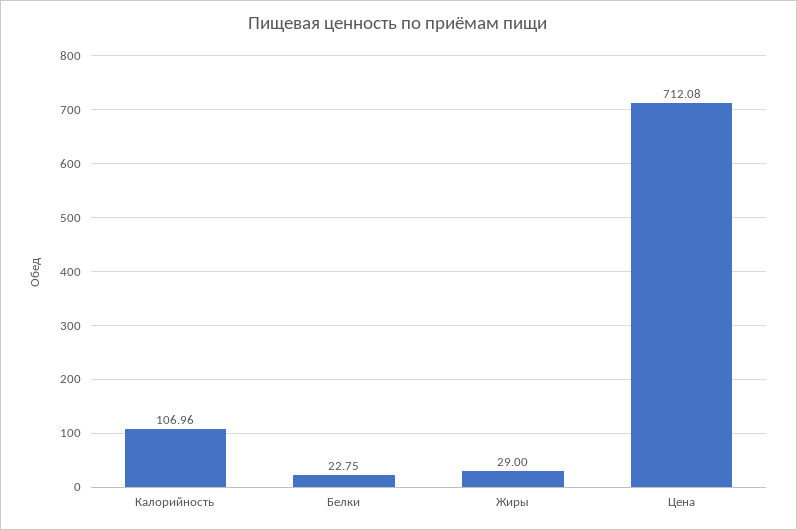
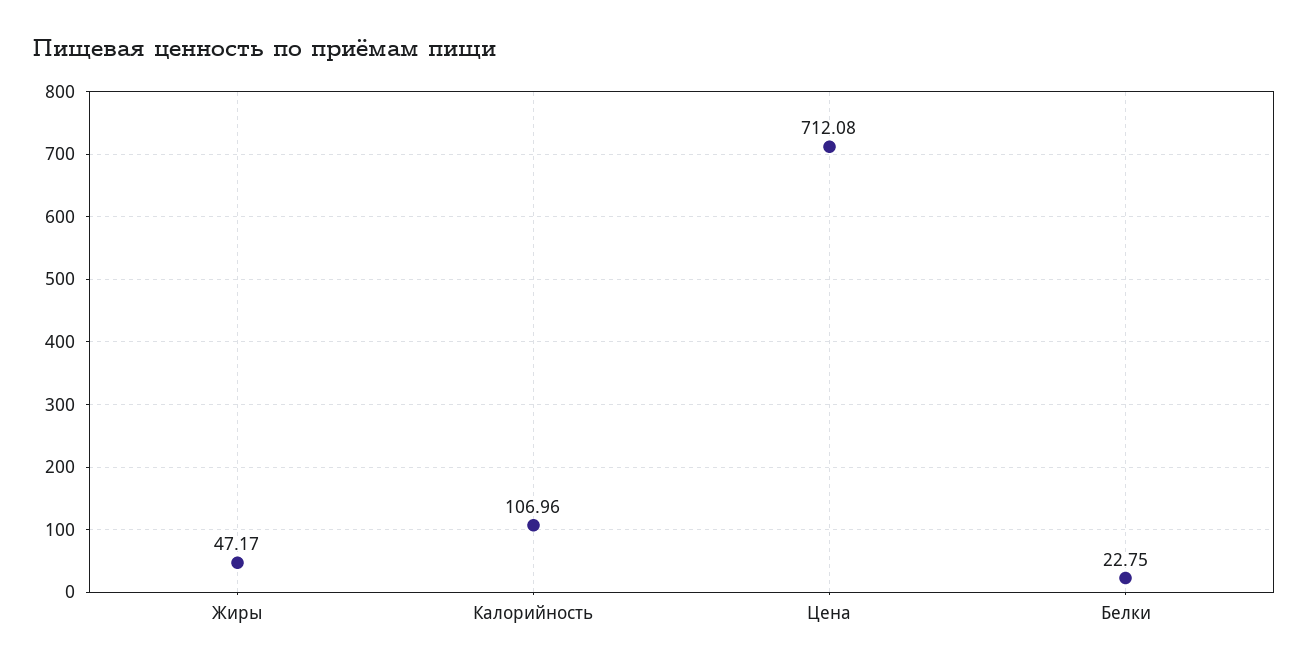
  {
    "Калорийность": 106.96,
    "Белки": 22.75,
-   "Жиры": 29,
+   "Жиры": 47.17,
    "Цена": 712.08
  }

